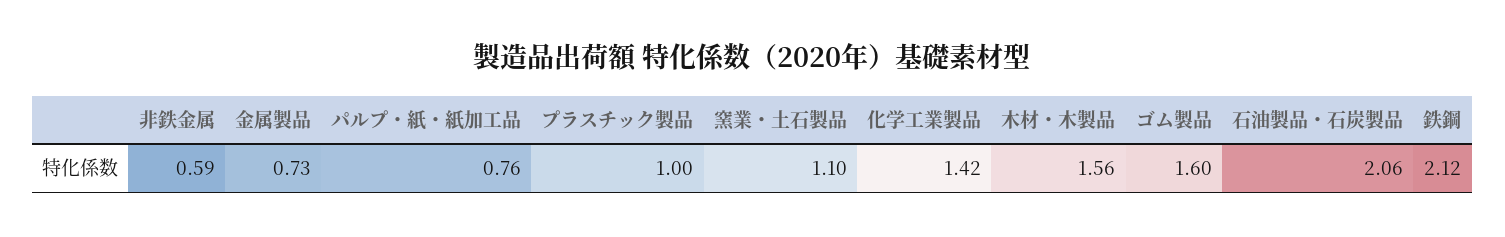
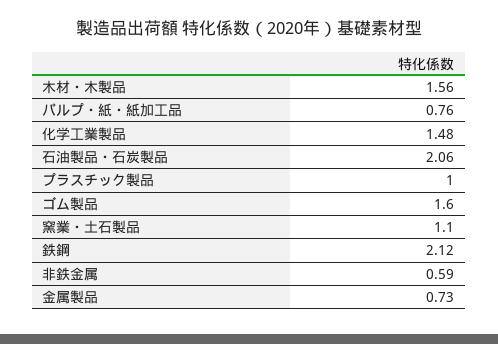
  {
    "非鉄金属": 0.59,
    "金属製品": 0.73,
    "パルプ・紙・紙加工品": 0.76,
    "プラスチック製品": 1,
    "窯業・土石製品": 1.1,
-   "化学工業製品": 1.42,
+   "化学工業製品": 1.48,
    "木材・木製品": 1.56,
    "ゴム製品": 1.6,
    "石油製品・石炭製品": 2.06,
    "鉄鋼": 2.12
  }

